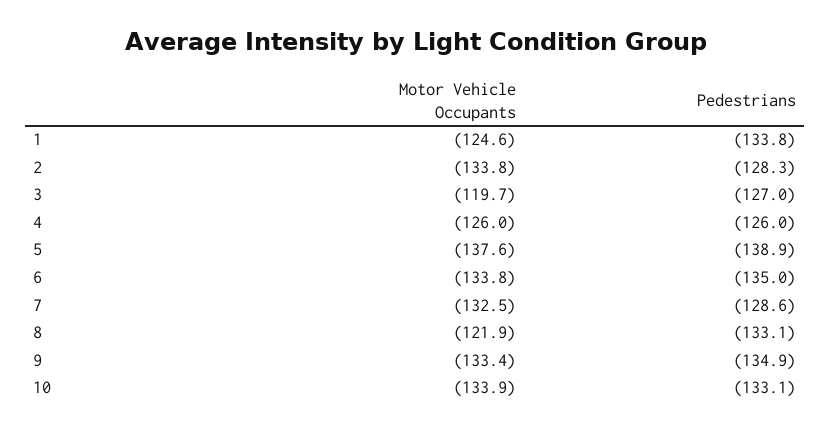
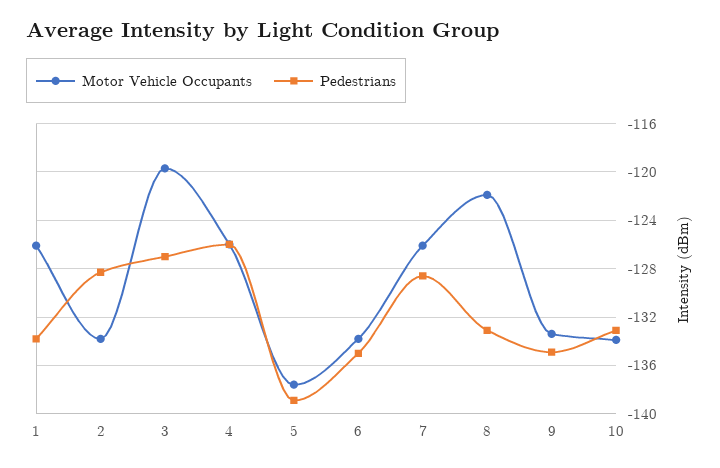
  {
    "Motor Vehicle Occupants": {
-     "1": -124.6,
+     "1": -126,
      "2": -133.8,
      "3": -119.7,
      "4": -126,
      "5": -137.6,
      "6": -133.8,
-     "7": -132.5,
+     "7": -126,
      "8": -121.9,
      "9": -133.4,
      "10": -133.9
    },
    "Pedestrians": {
      "1": -133.8,
      "2": -128.3,
      "3": -127,
      "4": -126,
      "5": -138.9,
      "6": -135,
      "7": -128.6,
      "8": -133.1,
      "9": -134.9,
      "10": -133.1
    }
  }

